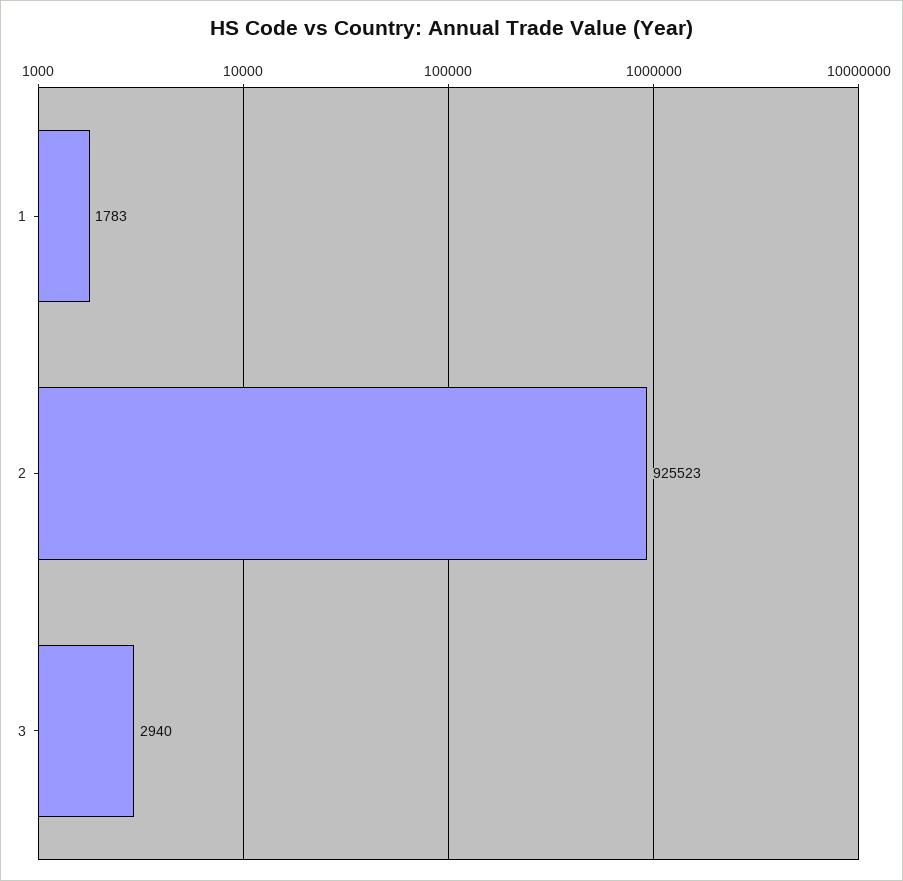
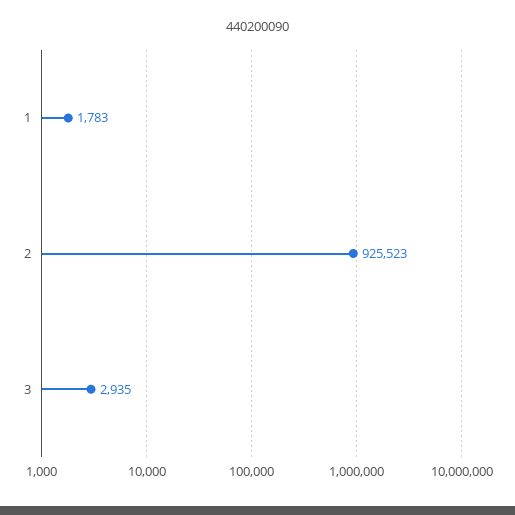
  {
    "1": 1783,
    "2": 925523,
-   "3": 2940
+   "3": 2935
  }

